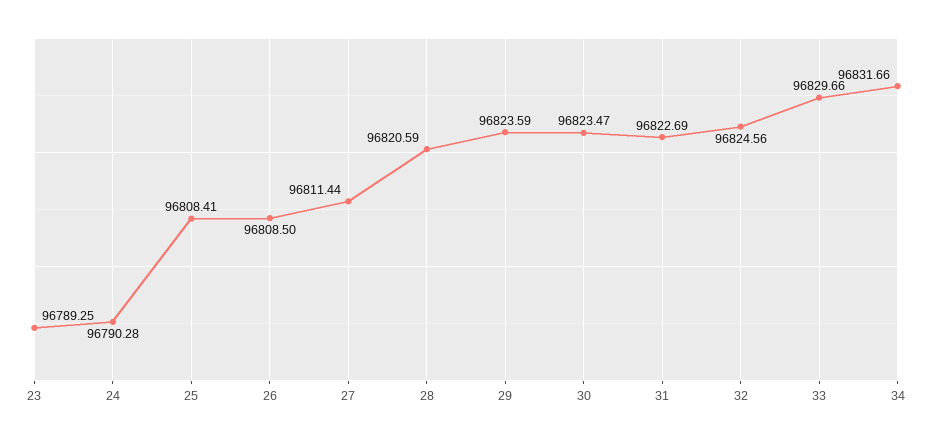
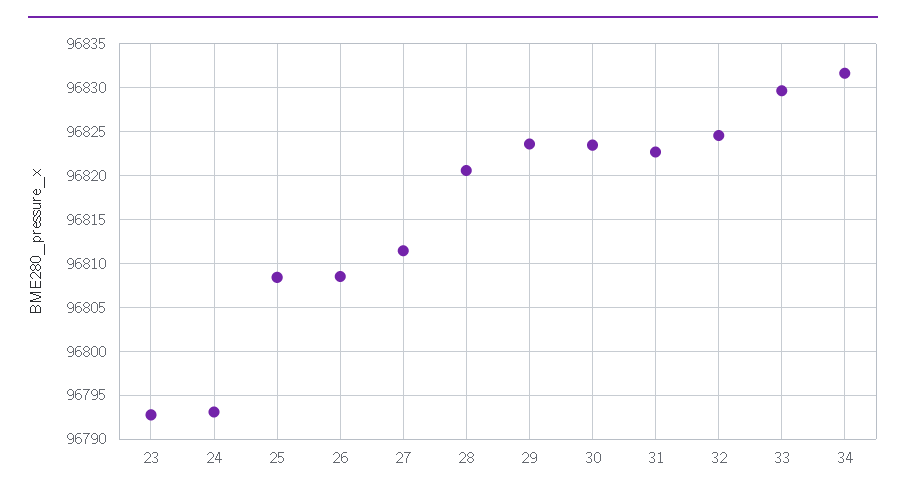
  {
-   "23": 96789.25,
+   "23": 96793,
-   "24": 96790.28,
+   "24": 96793,
    "25": 96808.41,
    "26": 96808.5,
    "27": 96811.44,
    "28": 96820.59,
    "29": 96823.59,
    "30": 96823.47,
    "31": 96822.69,
    "32": 96824.56,
    "33": 96829.66,
    "34": 96831.66
  }

